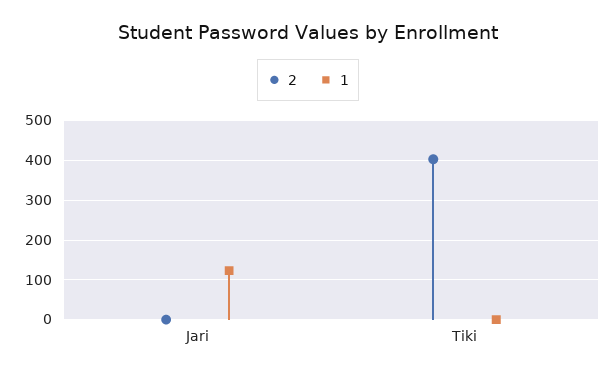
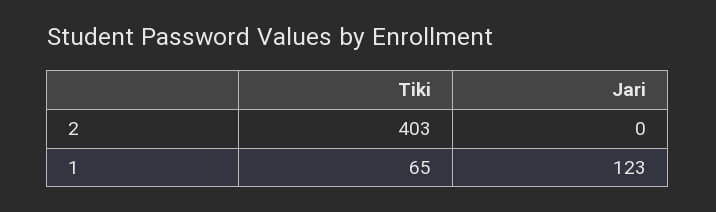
  {
    "2": {
      "Jari": 0,
      "Tiki": 403
    },
    "1": {
      "Jari": 123,
-     "Tiki": 0
+     "Tiki": 65
    }
  }

